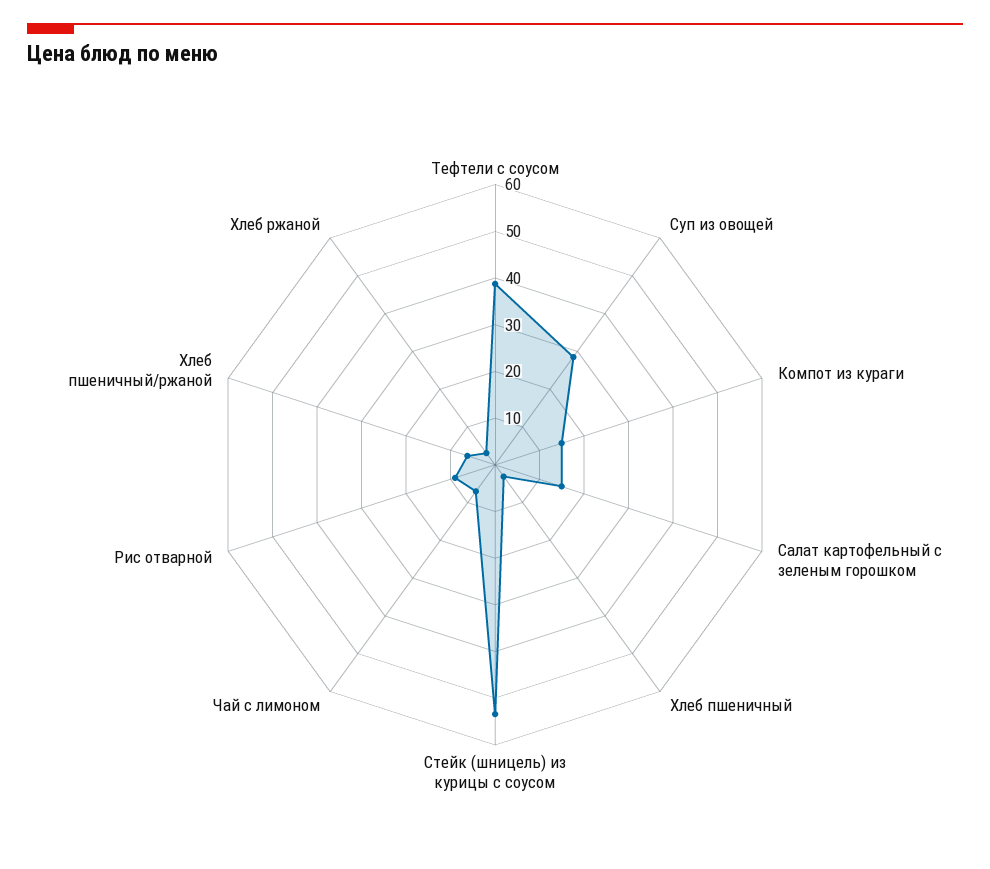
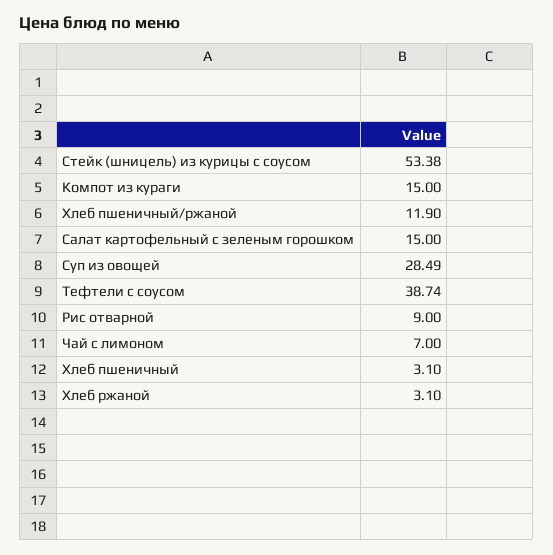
  {
    "Тефтели с соусом": 38.74,
    "Суп из овощей": 28.49,
    "Компот из кураги": 15,
    "Салат картофельный с зеленым горошком": 15,
    "Хлеб пшеничный": 3.1,
    "Стейк (шницель) из курицы с соусом": 53.38,
    "Чай с лимоном": 7,
    "Рис отварной": 9,
-   "Хлеб пшеничный/ржаной": 6,
+   "Хлеб пшеничный/ржаной": 11.9,
    "Хлеб ржаной": 3.1
  }

